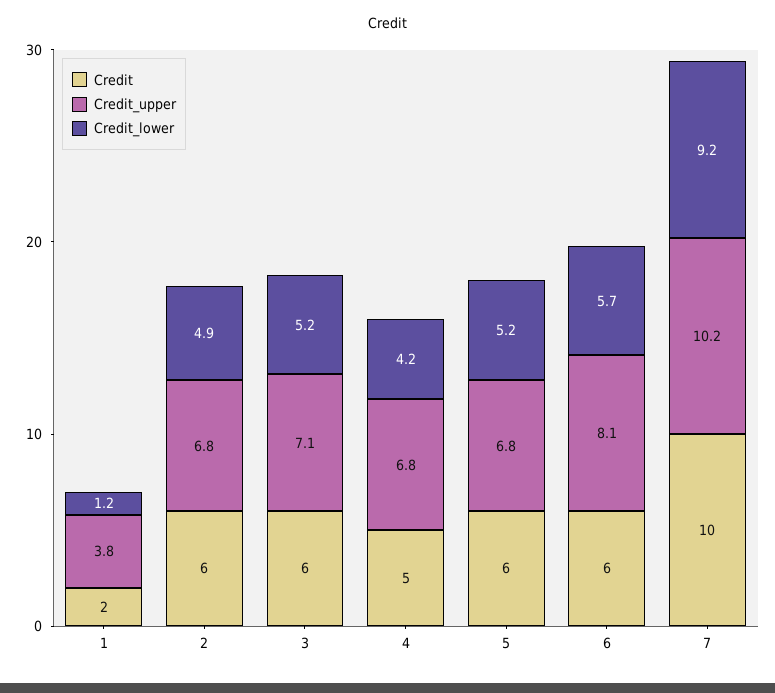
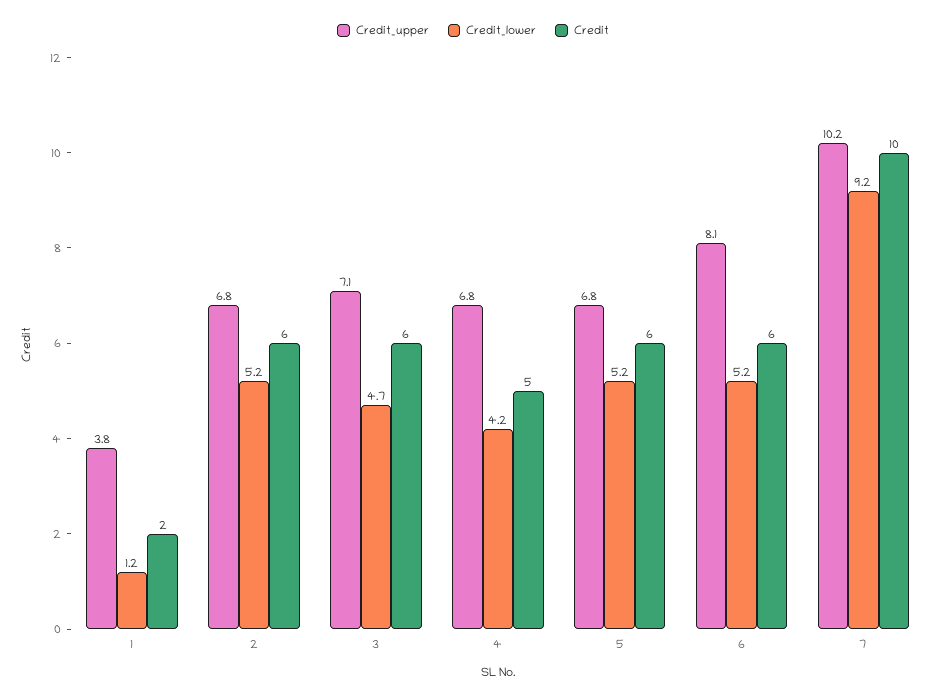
  {
    "Credit": {
      "1": 2,
      "2": 6,
      "3": 6,
      "4": 5,
      "5": 6,
      "6": 6,
      "7": 10
    },
    "Credit_upper": {
      "1": 3.8,
      "2": 6.8,
      "3": 7.1,
      "4": 6.8,
      "5": 6.8,
      "6": 8.1,
      "7": 10.2
    },
    "Credit_lower": {
      "1": 1.2,
-     "2": 4.9,
+     "2": 5.2,
-     "3": 5.2,
+     "3": 4.7,
      "4": 4.2,
      "5": 5.2,
-     "6": 5.7,
+     "6": 5.2,
      "7": 9.2
    }
  }

